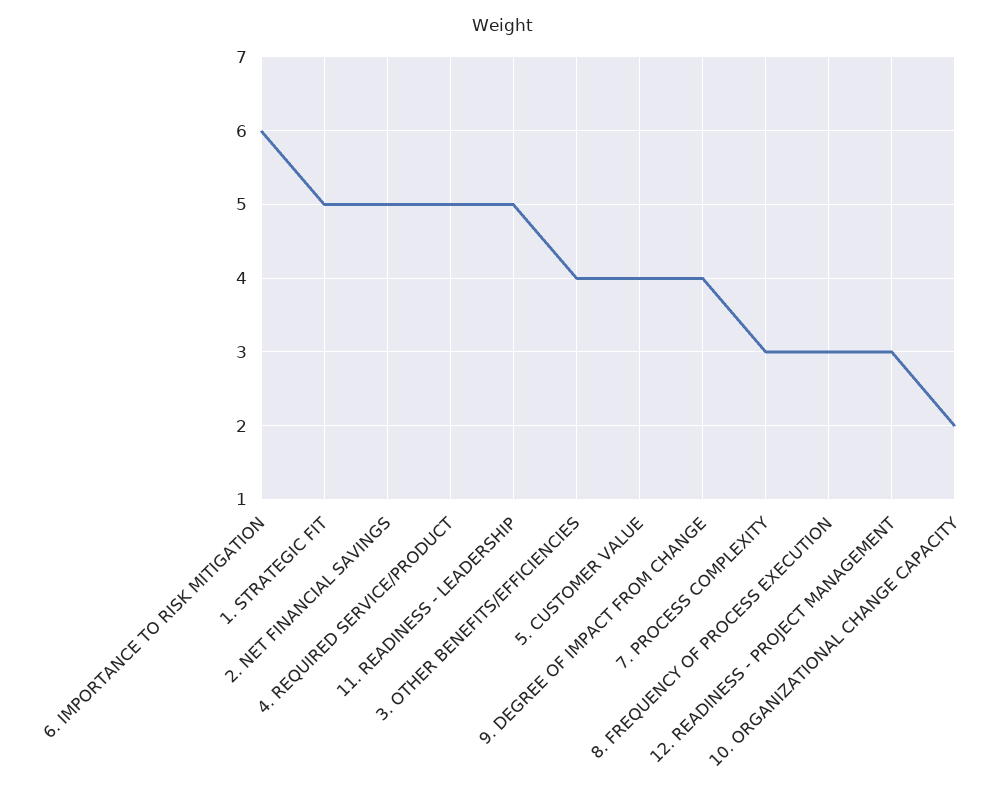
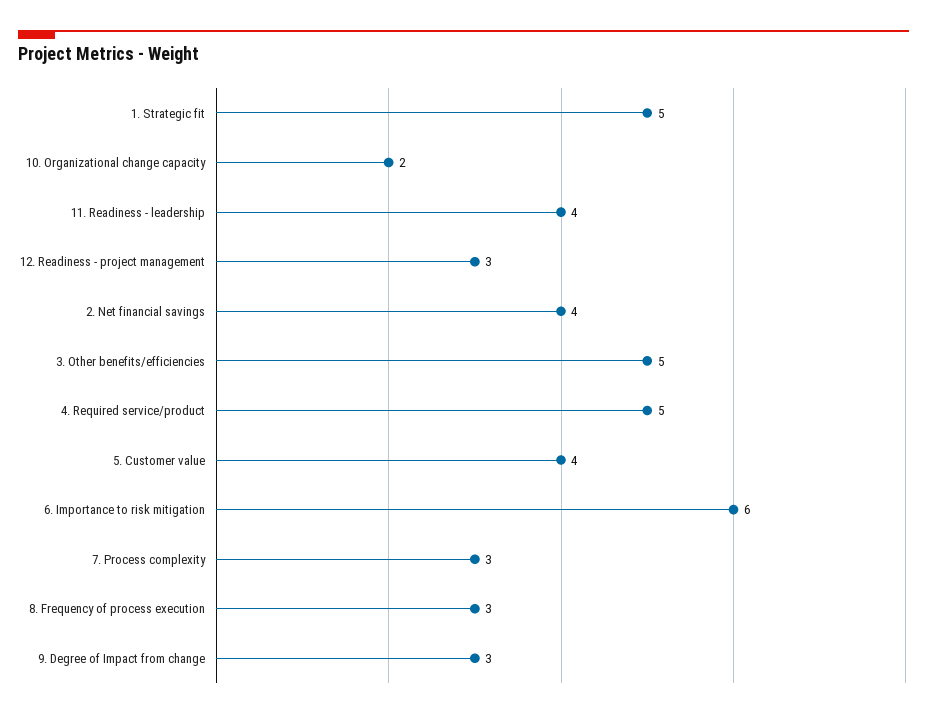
  {
    "6. IMPORTANCE TO RISK MITIGATION": 6,
    "1. STRATEGIC FIT": 5,
-   "2. NET FINANCIAL SAVINGS": 5,
+   "2. NET FINANCIAL SAVINGS": 4,
    "4. REQUIRED SERVICE/PRODUCT": 5,
-   "11. READINESS - LEADERSHIP": 5,
+   "11. READINESS - LEADERSHIP": 4,
-   "3. OTHER BENEFITS/EFFICIENCIES": 4,
+   "3. OTHER BENEFITS/EFFICIENCIES": 5,
    "5. CUSTOMER VALUE": 4,
-   "9. DEGREE OF IMPACT FROM CHANGE": 4,
+   "9. DEGREE OF IMPACT FROM CHANGE": 3,
    "7. PROCESS COMPLEXITY": 3,
    "8. FREQUENCY OF PROCESS EXECUTION": 3,
    "12. READINESS - PROJECT MANAGEMENT": 3,
    "10. ORGANIZATIONAL CHANGE CAPACITY": 2
  }

